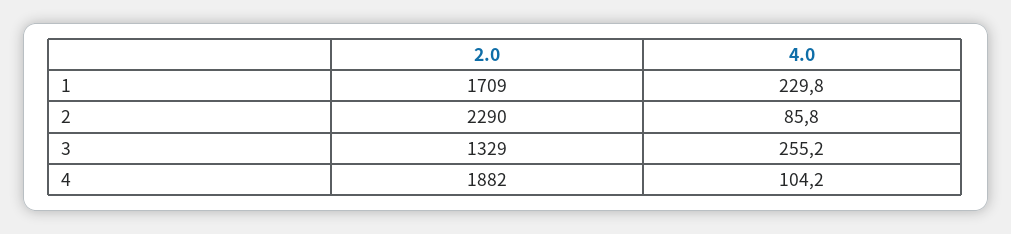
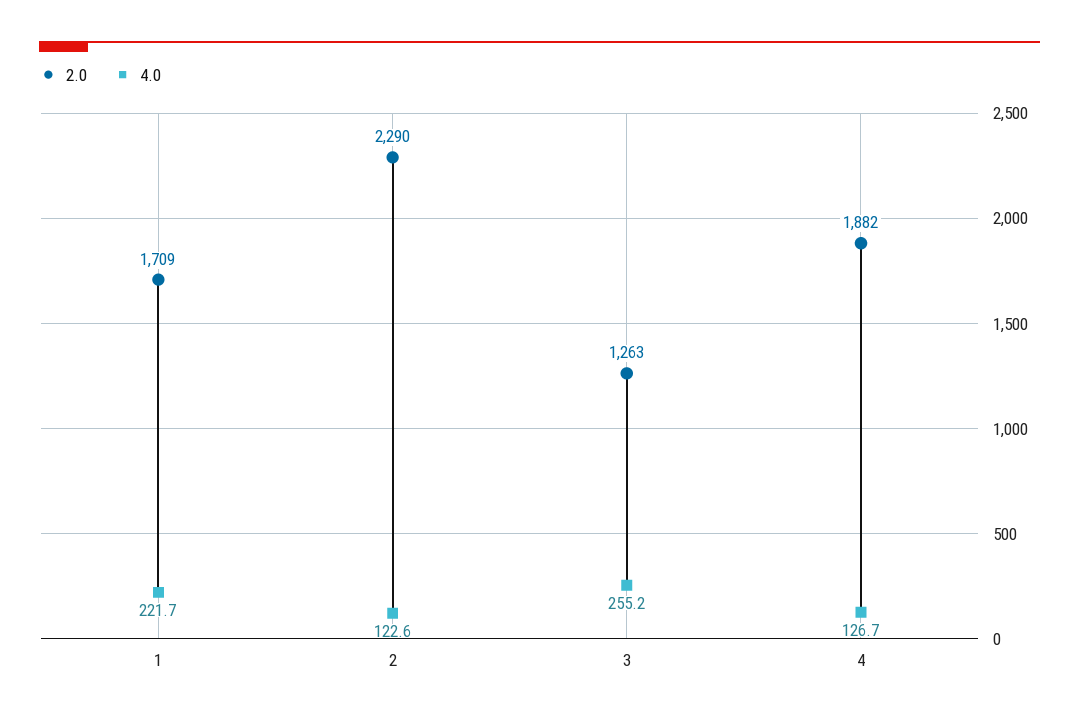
  {
    "2.0": {
      "1": 1709,
      "2": 2290,
-     "3": 1329,
+     "3": 1263,
      "4": 1882
    },
    "4.0": {
-     "1": 229.8,
+     "1": 221.7,
-     "2": 85.8,
+     "2": 122.6,
      "3": 255.2,
-     "4": 104.2
+     "4": 126.7
    }
  }

